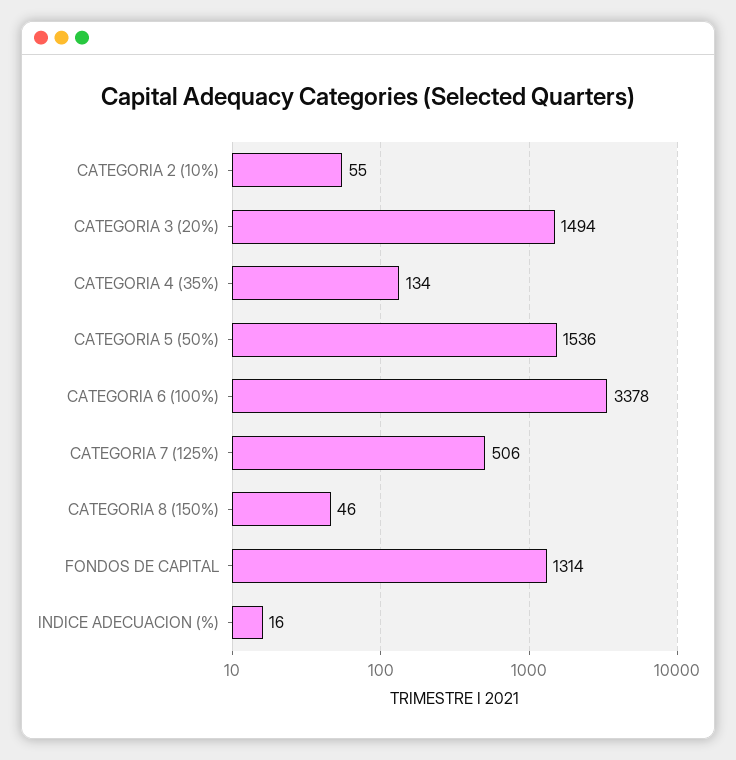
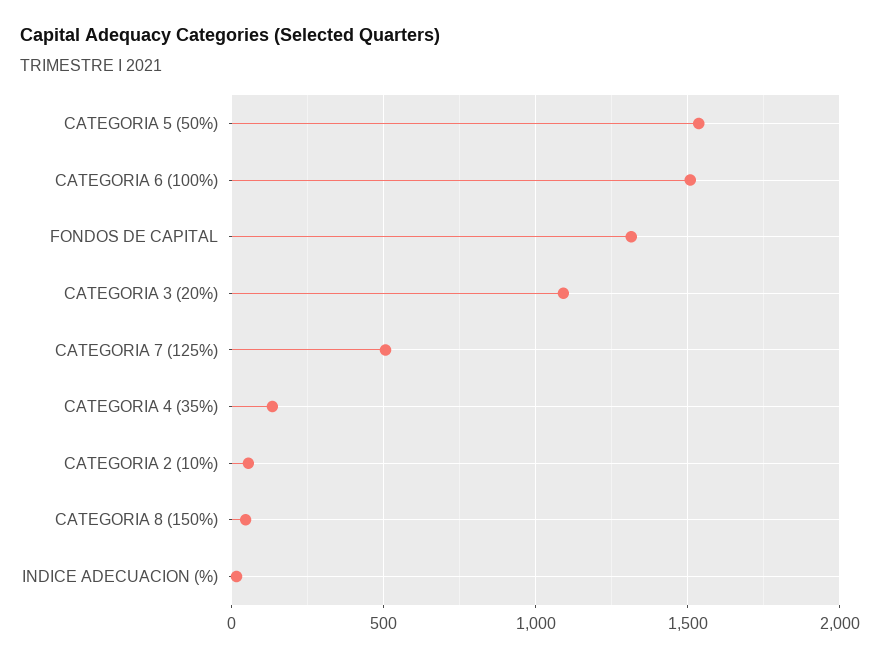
  {
    "CATEGORIA 2 (10%)": 55,
-   "CATEGORIA 3 (20%)": 1494,
+   "CATEGORIA 3 (20%)": 1100,
    "CATEGORIA 4 (35%)": 134,
    "CATEGORIA 5 (50%)": 1536,
-   "CATEGORIA 6 (100%)": 3378,
+   "CATEGORIA 6 (100%)": 1500,
    "CATEGORIA 7 (125%)": 506,
    "CATEGORIA 8 (150%)": 46,
    "FONDOS DE CAPITAL": 1314,
    "INDICE ADECUACION (%)": 16
  }

